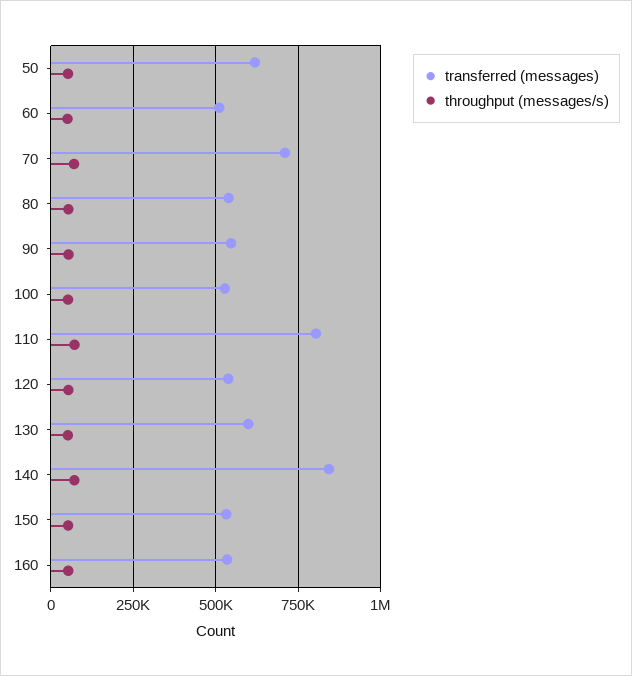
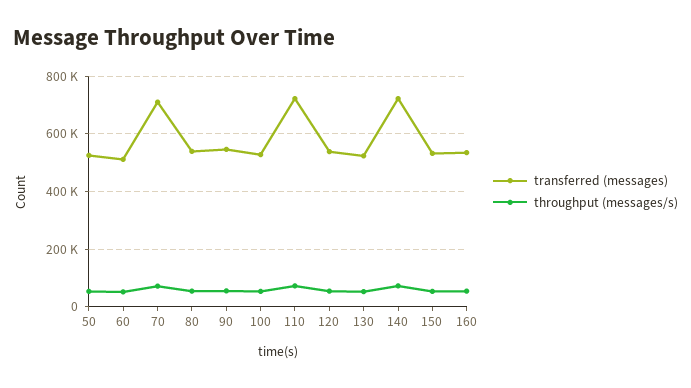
  {
    "transferred (messages)": {
-     "50": 625000,
+     "50": 525000,
      "60": 500000,
      "70": 700000,
      "80": 550000,
      "90": 550000,
      "100": 525000,
-     "110": 800000,
+     "110": 725000,
      "120": 550000,
-     "130": 600000,
+     "130": 525000,
-     "140": 850000,
+     "140": 725000,
      "150": 525000,
      "160": 525000
    },
    "throughput (messages/s)": {
      "50": 50000,
      "60": 50000,
      "70": 75000,
      "80": 50000,
      "90": 50000,
      "100": 50000,
      "110": 75000,
      "120": 50000,
      "130": 50000,
      "140": 75000,
      "150": 50000,
      "160": 50000
    }
  }

